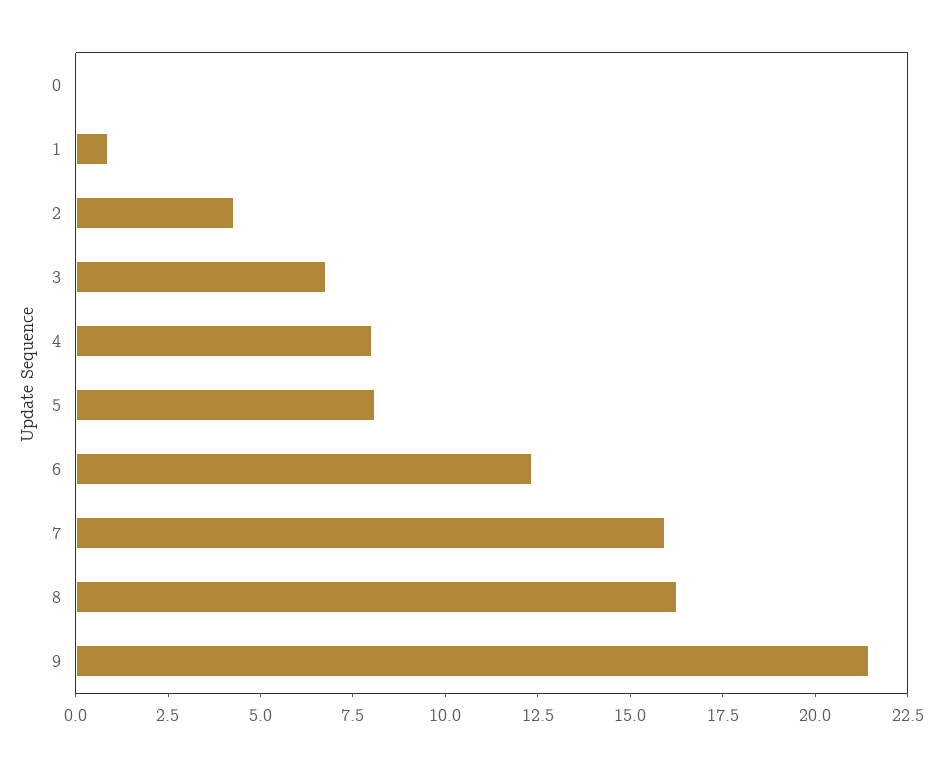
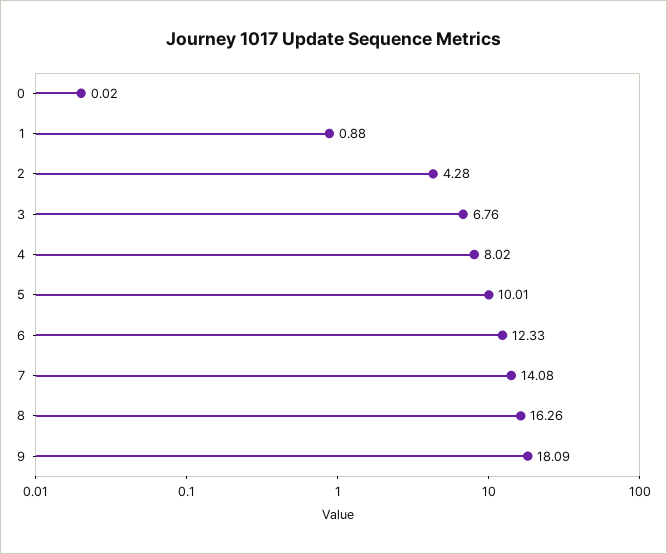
  {
    "0": 0.02,
    "1": 0.88,
    "2": 4.28,
    "3": 6.76,
    "4": 8.02,
-   "5": 8,
+   "5": 10.01,
    "6": 12.33,
-   "7": 16,
+   "7": 14.08,
    "8": 16.26,
-   "9": 21.5
+   "9": 18.09
  }

